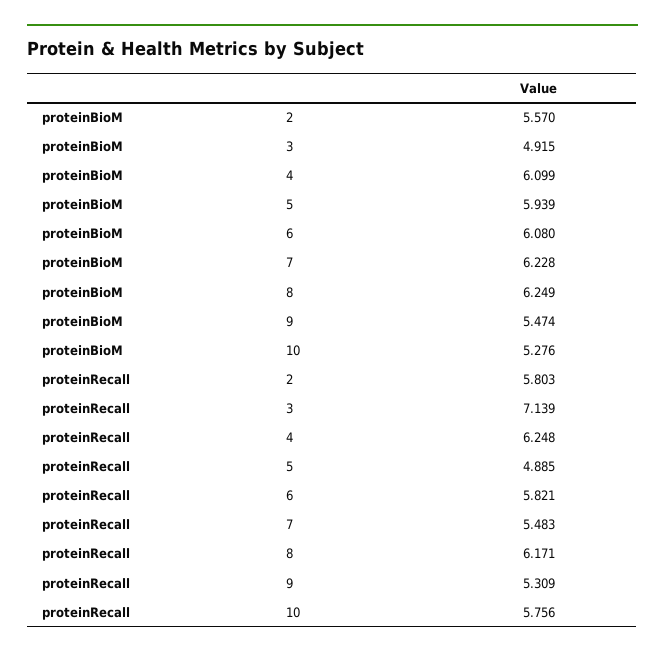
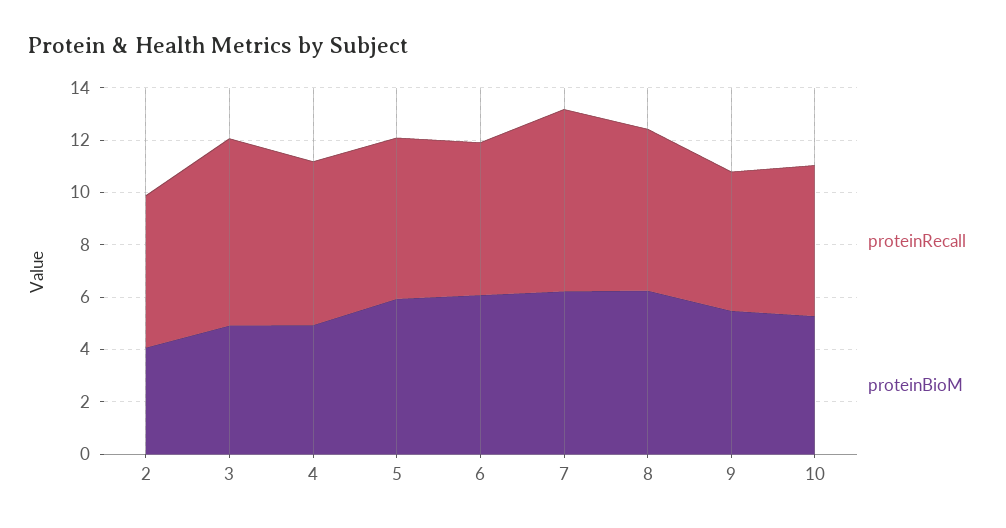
  {
    "proteinBioM": {
-     "2": 5.57,
+     "2": 4,
      "3": 4.915,
-     "4": 6.099,
+     "4": 5,
      "5": 5.939,
      "6": 6.08,
      "7": 6.228,
      "8": 6.249,
      "9": 5.474,
      "10": 5.276
    },
    "proteinRecall": {
      "2": 5.803,
      "3": 7.139,
      "4": 6.248,
-     "5": 4.885,
+     "5": 6,
      "6": 5.821,
-     "7": 5.483,
+     "7": 7,
      "8": 6.171,
      "9": 5.309,
      "10": 5.756
    }
  }

